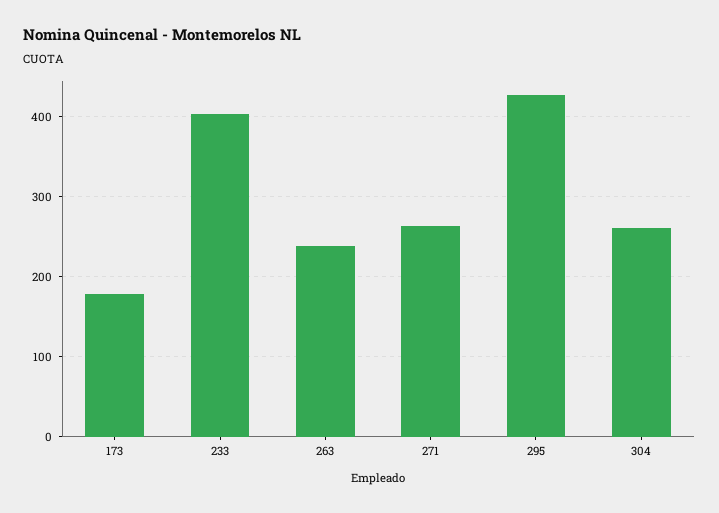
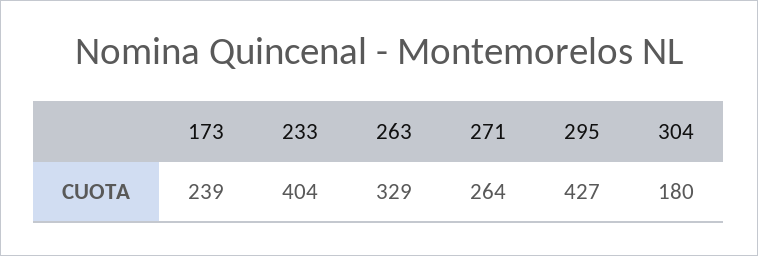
  {
-   "173": 180,
+   "173": 239,
    "233": 404,
-   "263": 240,
+   "263": 329,
    "271": 264,
    "295": 427,
-   "304": 260
+   "304": 180
  }

